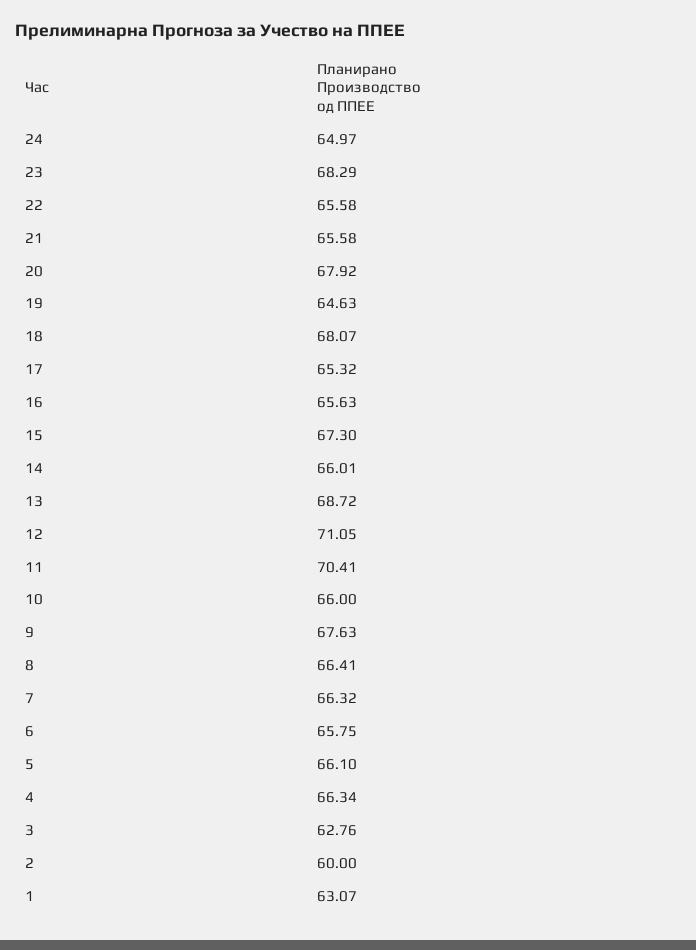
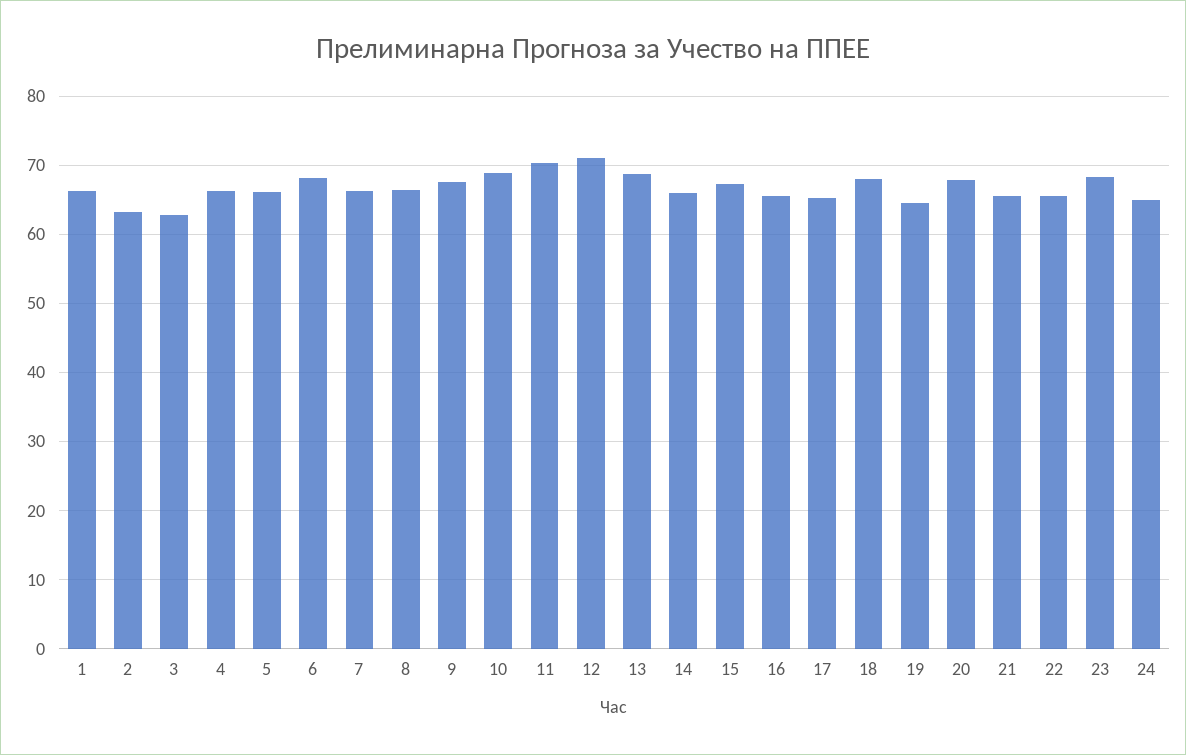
  {
    "24": 64.97,
    "23": 68.29,
    "22": 65.58,
    "21": 65.58,
    "20": 67.92,
    "19": 64.63,
    "18": 68.07,
    "17": 65.32,
    "16": 65.63,
    "15": 67.3,
    "14": 66.01,
    "13": 68.72,
    "12": 71.05,
    "11": 70.41,
-   "10": 66,
+   "10": 69,
    "9": 67.63,
    "8": 66.41,
    "7": 66.32,
-   "6": 65.75,
+   "6": 68,
    "5": 66.1,
    "4": 66.34,
    "3": 62.76,
-   "2": 60,
+   "2": 63,
-   "1": 63.07
+   "1": 66
  }

